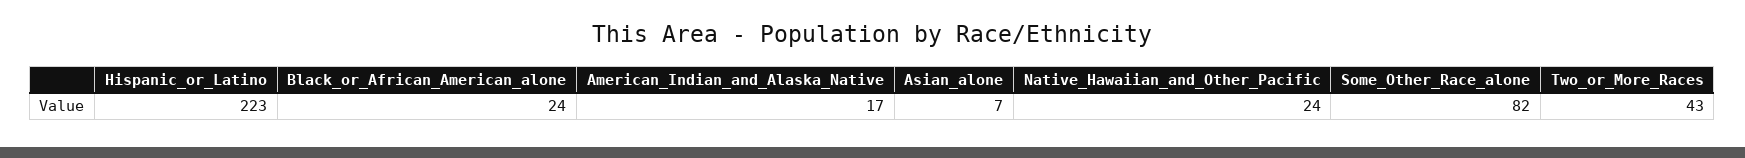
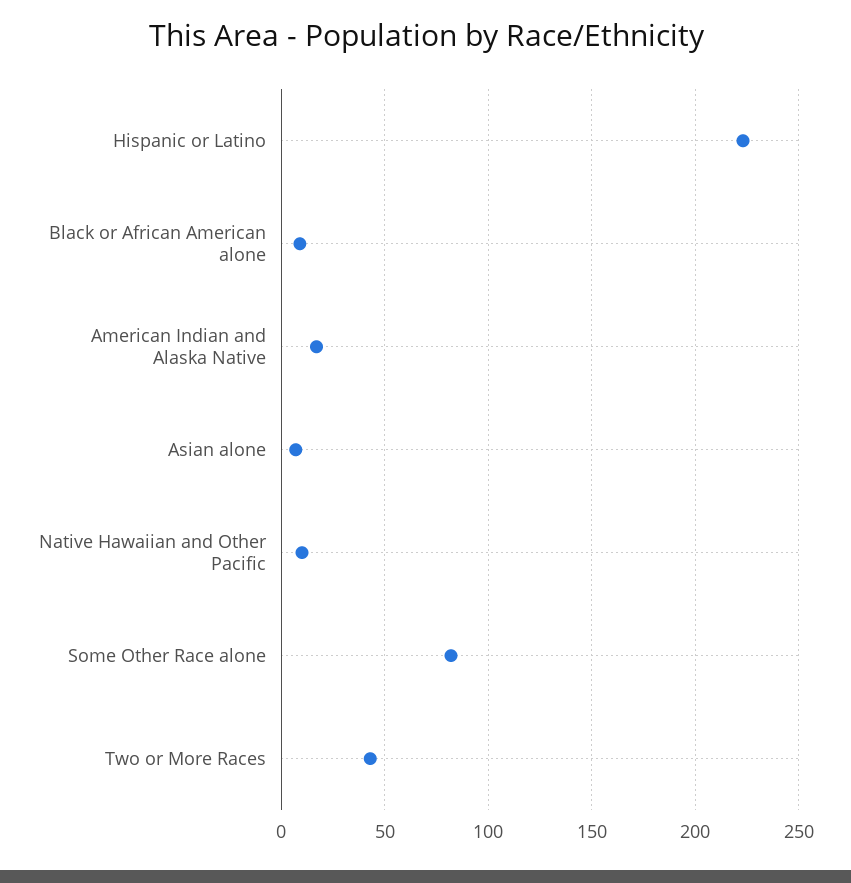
  {
    "Hispanic_or_Latino": 223,
-   "Black_or_African_American_alone": 24,
+   "Black_or_African_American_alone": 10,
    "American_Indian_and_Alaska_Native": 17,
    "Asian_alone": 7,
-   "Native_Hawaiian_and_Other_Pacific": 24,
+   "Native_Hawaiian_and_Other_Pacific": 10,
    "Some_Other_Race_alone": 82,
    "Two_or_More_Races": 43
  }

